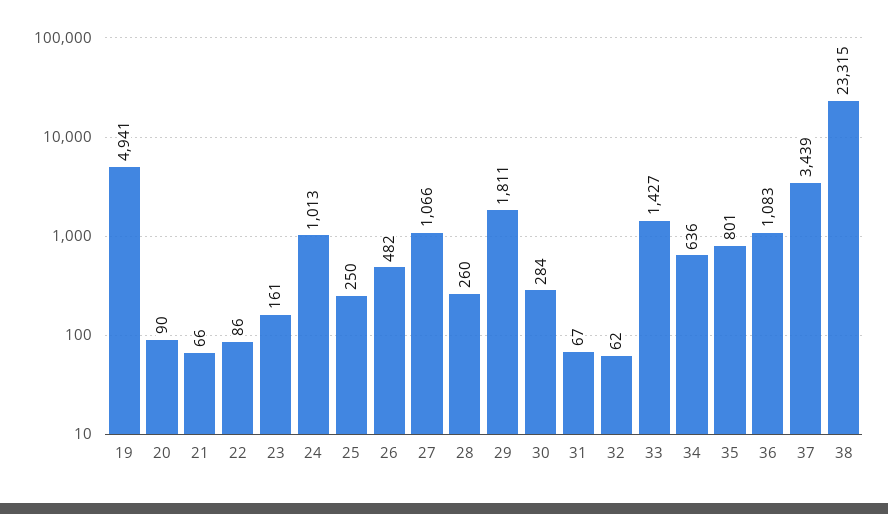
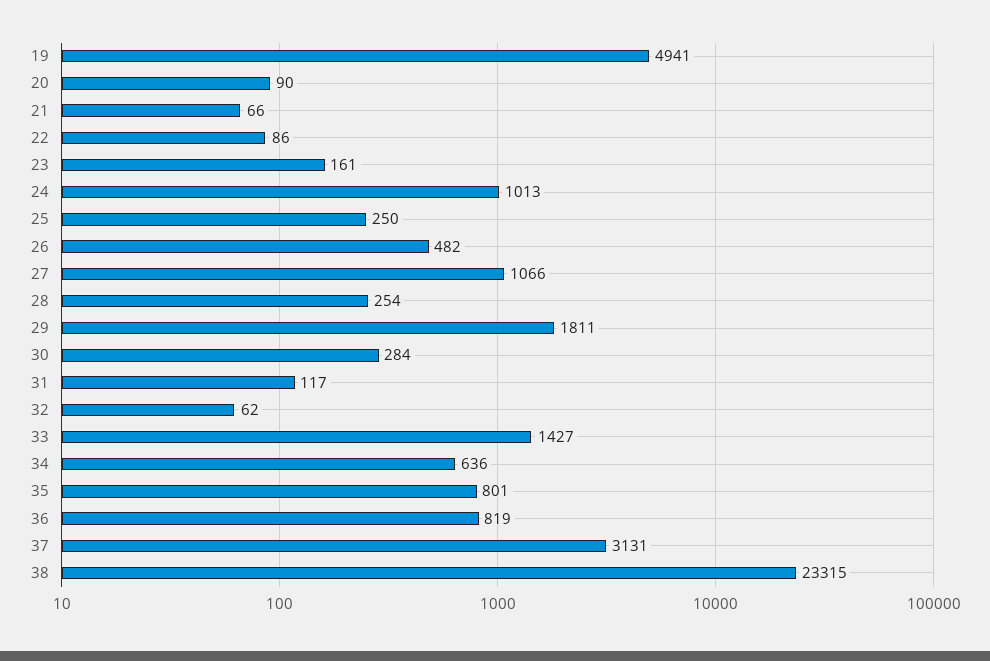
  {
    "19": 4941,
    "20": 90,
    "21": 66,
    "22": 86,
    "23": 161,
    "24": 1013,
    "25": 250,
    "26": 482,
    "27": 1066,
-   "28": 260,
+   "28": 254,
    "29": 1811,
    "30": 284,
-   "31": 67,
+   "31": 117,
    "32": 62,
    "33": 1427,
    "34": 636,
    "35": 801,
-   "36": 1083,
+   "36": 819,
-   "37": 3439,
+   "37": 3131,
    "38": 23315
  }

